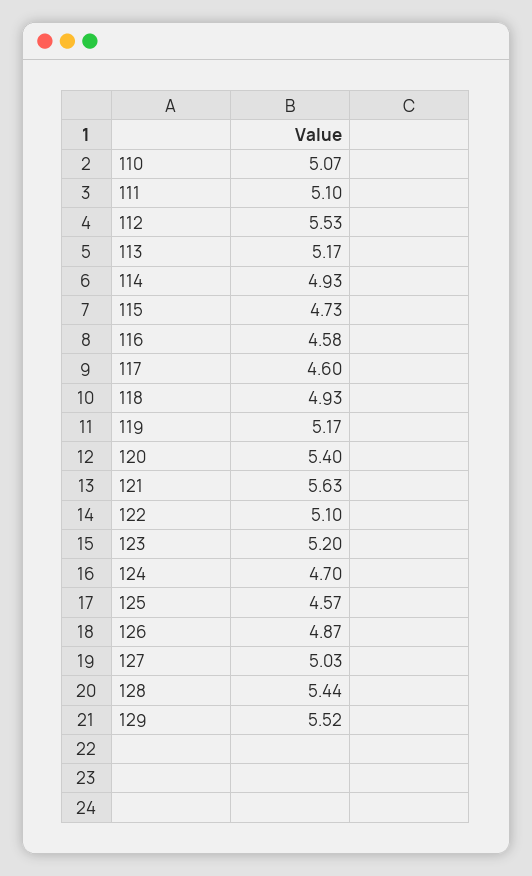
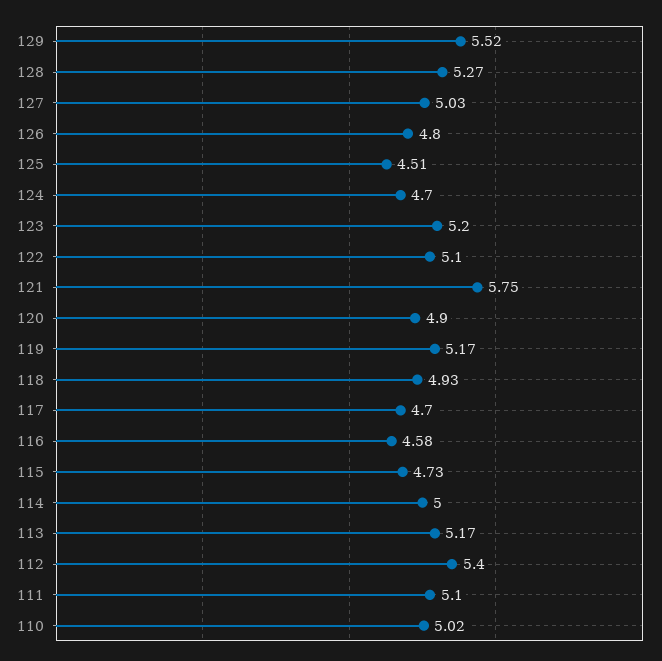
  {
-   "110": 5.07,
+   "110": 5.02,
    "111": 5.1,
-   "112": 5.53,
+   "112": 5.4,
    "113": 5.17,
-   "114": 4.93,
+   "114": 5,
    "115": 4.73,
    "116": 4.58,
-   "117": 4.6,
+   "117": 4.7,
    "118": 4.93,
    "119": 5.17,
-   "120": 5.4,
+   "120": 4.9,
-   "121": 5.63,
+   "121": 5.75,
    "122": 5.1,
    "123": 5.2,
    "124": 4.7,
-   "125": 4.57,
+   "125": 4.51,
-   "126": 4.87,
+   "126": 4.8,
    "127": 5.03,
-   "128": 5.44,
+   "128": 5.27,
    "129": 5.52
  }

